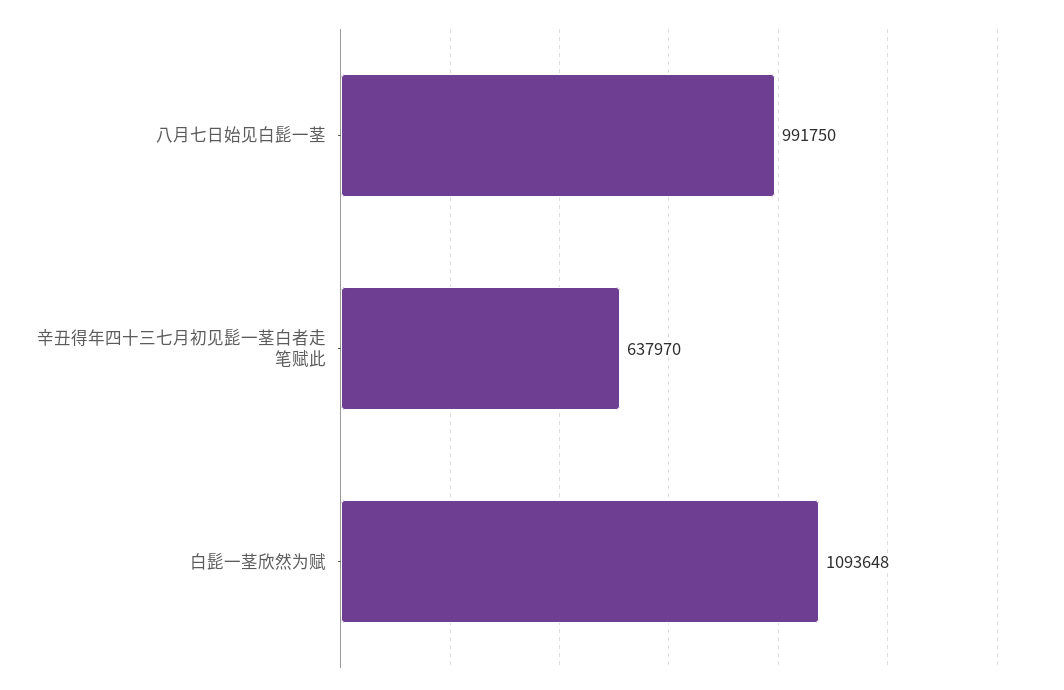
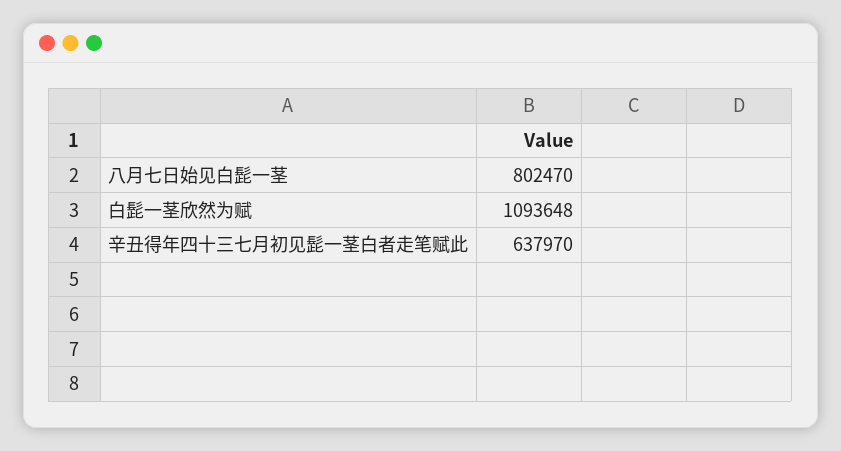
  {
-   "八月七日始见白髭一茎": 991750,
+   "八月七日始见白髭一茎": 802470,
    "辛丑得年四十三七月初见髭一茎白者走笔赋此": 637970,
    "白髭一茎欣然为赋": 1093648
  }

